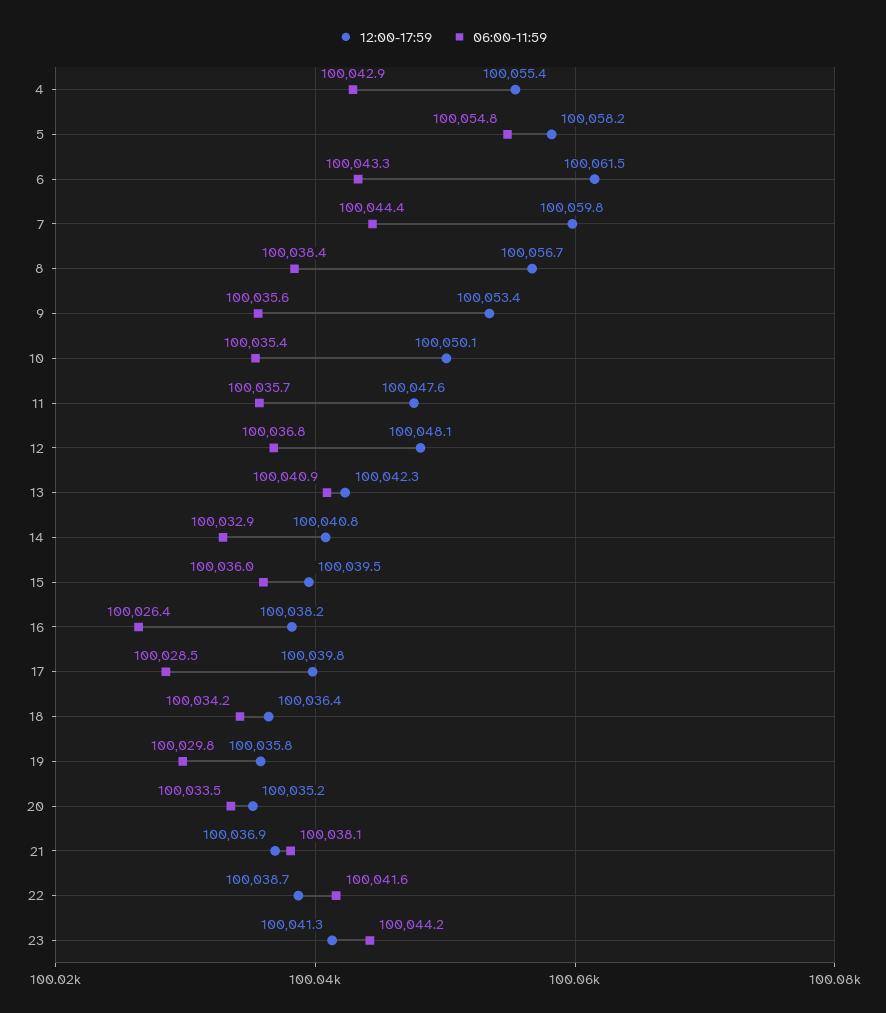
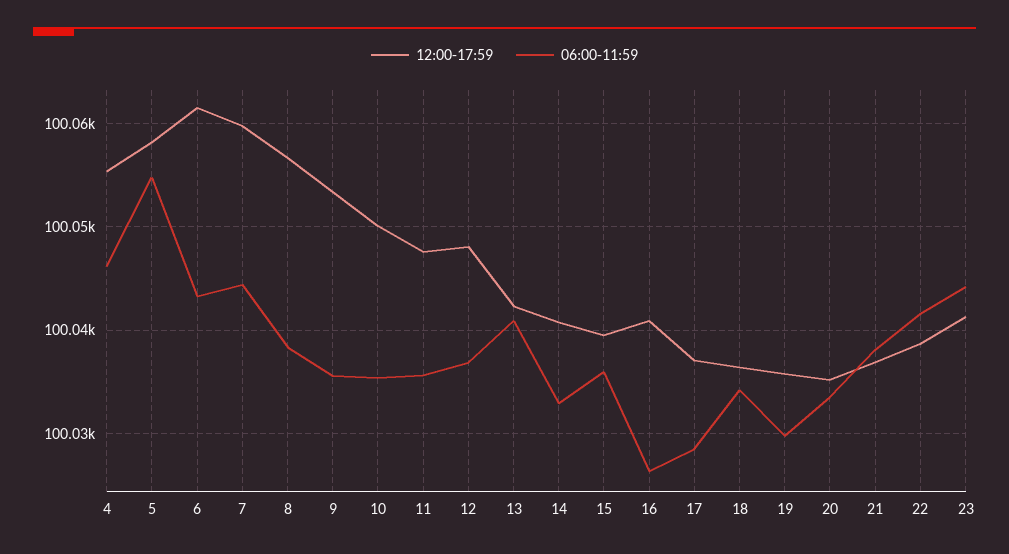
  {
    "12:00-17:59": {
      "4": 100055.4,
      "5": 100058.2,
      "6": 100061.5,
      "7": 100059.8,
      "8": 100056.7,
      "9": 100053.4,
      "10": 100050.1,
      "11": 100047.6,
      "12": 100048.1,
      "13": 100042.3,
      "14": 100040.8,
      "15": 100039.5,
-     "16": 100038.2,
+     "16": 100041,
-     "17": 100039.8,
+     "17": 100037,
      "18": 100036.4,
      "19": 100035.8,
      "20": 100035.2,
      "21": 100036.9,
      "22": 100038.7,
      "23": 100041.3
    },
    "06:00-11:59": {
-     "4": 100042.9,
+     "4": 100046,
      "5": 100054.8,
      "6": 100043.3,
      "7": 100044.4,
      "8": 100038.4,
      "9": 100035.6,
      "10": 100035.4,
      "11": 100035.7,
      "12": 100036.8,
      "13": 100040.9,
      "14": 100032.9,
      "15": 100036,
      "16": 100026.4,
      "17": 100028.5,
      "18": 100034.2,
      "19": 100029.8,
      "20": 100033.5,
      "21": 100038.1,
      "22": 100041.6,
      "23": 100044.2
    }
  }

